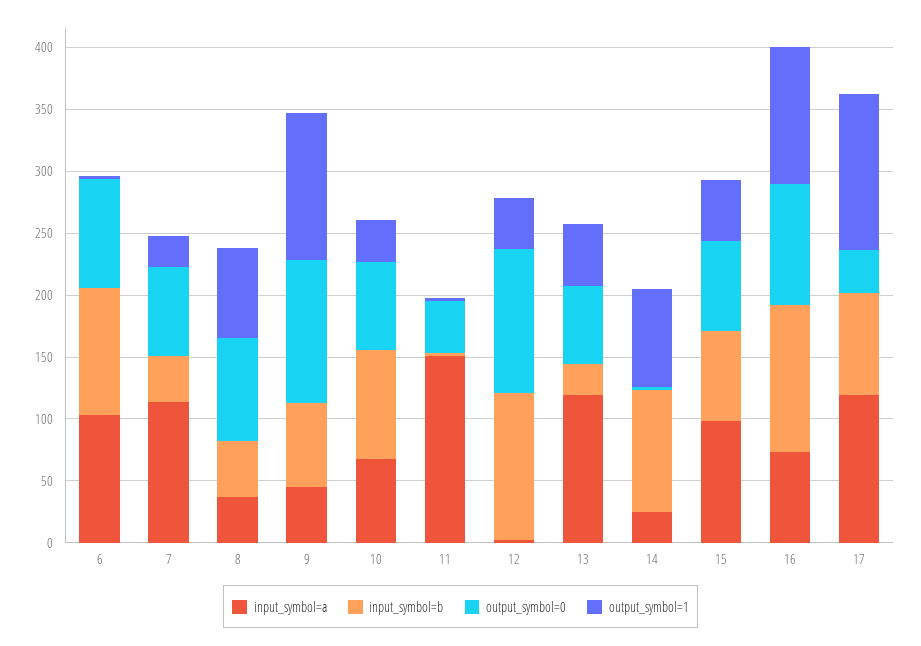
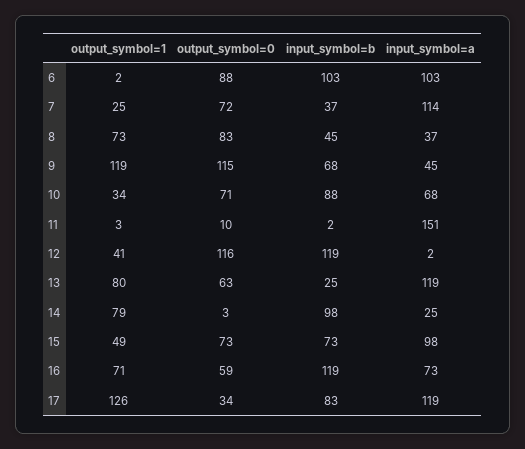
  {
    "input_symbol=a": {
      "6": 103,
      "7": 114,
      "8": 37,
      "9": 45,
      "10": 68,
      "11": 151,
      "12": 2,
      "13": 119,
      "14": 25,
      "15": 98,
      "16": 73,
      "17": 119
    },
    "input_symbol=b": {
      "6": 103,
      "7": 37,
      "8": 45,
      "9": 68,
      "10": 88,
      "11": 2,
      "12": 119,
      "13": 25,
      "14": 98,
      "15": 73,
      "16": 119,
      "17": 83
    },
    "output_symbol=0": {
      "6": 88,
      "7": 72,
      "8": 83,
      "9": 115,
      "10": 71,
-     "11": 40,
+     "11": 10,
      "12": 116,
      "13": 63,
      "14": 3,
      "15": 73,
-     "16": 100,
+     "16": 59,
      "17": 34
    },
    "output_symbol=1": {
      "6": 2,
      "7": 25,
      "8": 73,
      "9": 119,
      "10": 34,
      "11": 3,
      "12": 41,
-     "13": 50,
+     "13": 80,
      "14": 79,
      "15": 49,
-     "16": 110,
+     "16": 71,
      "17": 126
    }
  }

